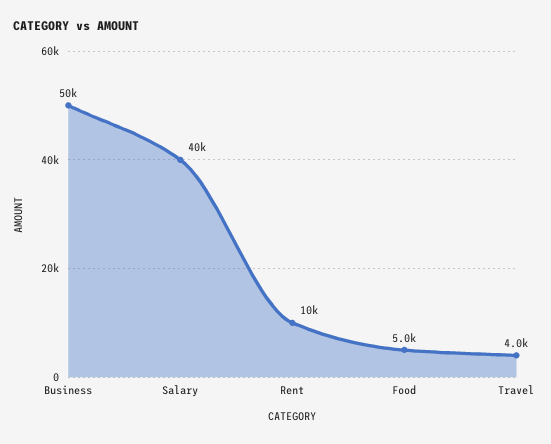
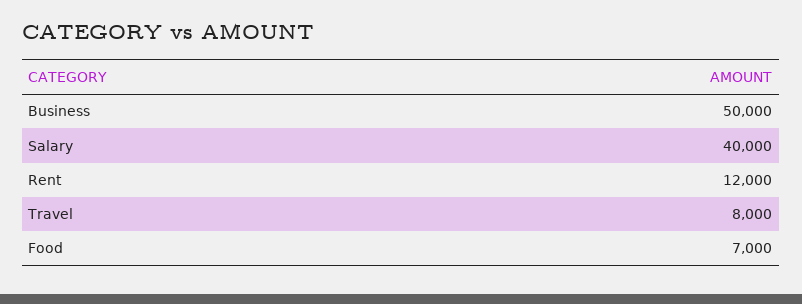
  {
    "Business": 50000,
    "Salary": 40000,
-   "Rent": 10000,
+   "Rent": 12000,
-   "Food": 5000,
+   "Food": 7000,
-   "Travel": 4000
+   "Travel": 8000
  }

